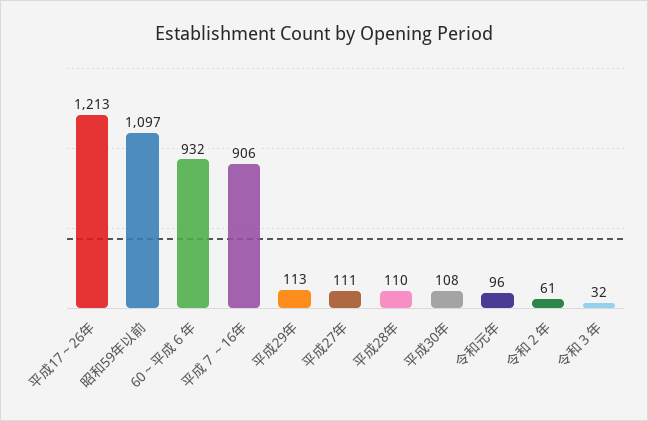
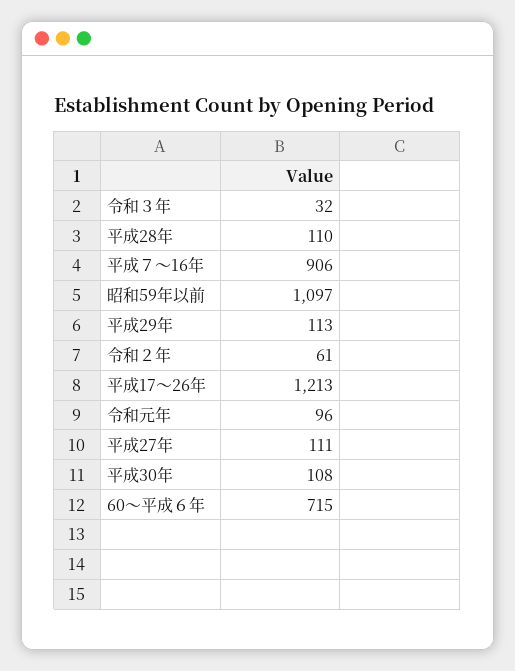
  {
    "平成17～26年": 1213,
    "昭和59年以前": 1097,
-   "60～平成６年": 932,
+   "60～平成６年": 715,
    "平成７～16年": 906,
    "平成29年": 113,
    "平成27年": 111,
    "平成28年": 110,
    "平成30年": 108,
    "令和元年": 96,
    "令和２年": 61,
    "令和３年": 32
  }

